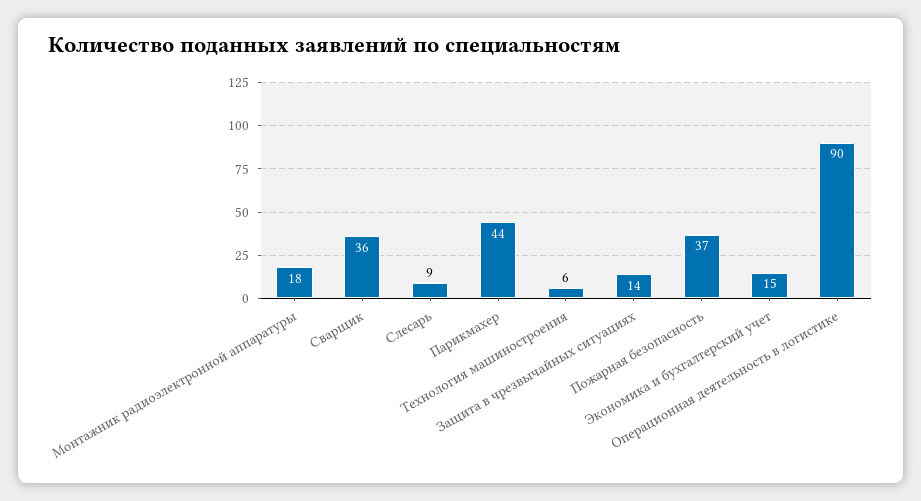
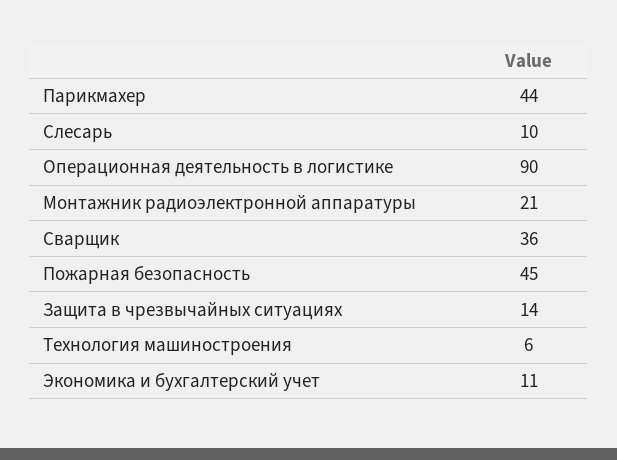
  {
-   "Монтажник радиоэлектронной аппаратуры": 18,
+   "Монтажник радиоэлектронной аппаратуры": 21,
    "Сварщик": 36,
-   "Слесарь": 9,
+   "Слесарь": 10,
    "Парикмахер": 44,
    "Технология машиностроения": 6,
    "Защита в чрезвычайных ситуациях": 14,
-   "Пожарная безопасность": 37,
+   "Пожарная безопасность": 45,
-   "Экономика и бухгалтерский учет": 15,
+   "Экономика и бухгалтерский учет": 11,
    "Операционная деятельность в логистике": 90
  }

